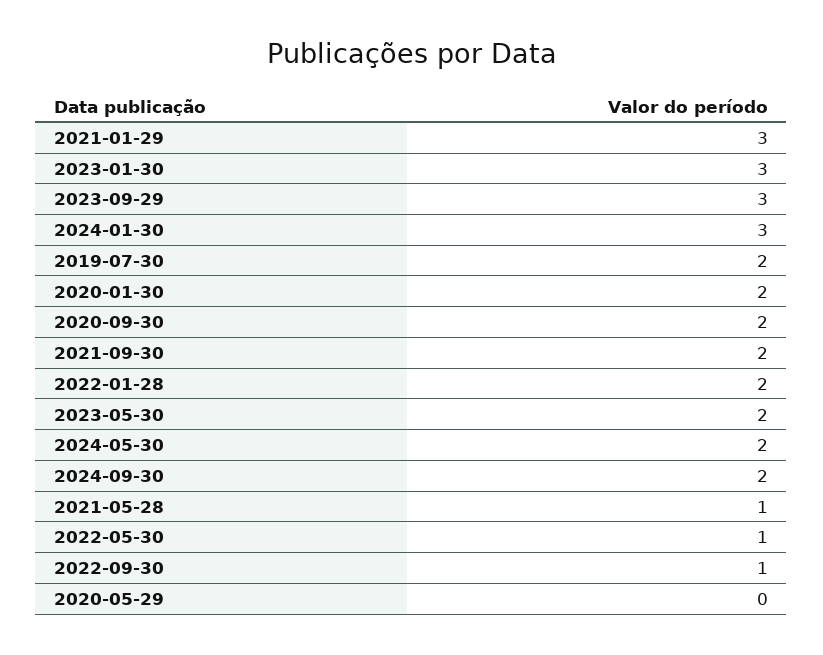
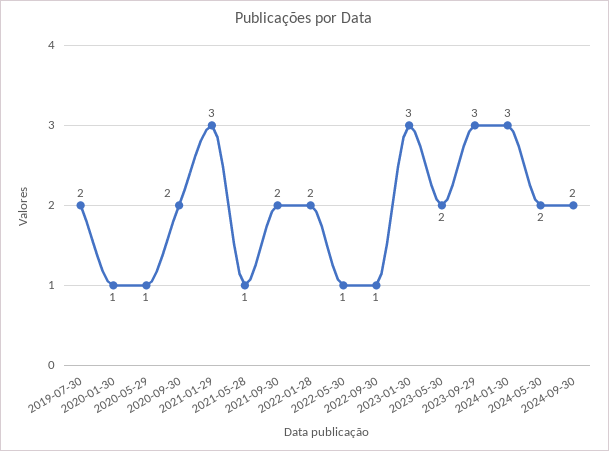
  {
    "2021-01-29": 3,
    "2023-01-30": 3,
    "2023-09-29": 3,
    "2024-01-30": 3,
    "2019-07-30": 2,
-   "2020-01-30": 2,
+   "2020-01-30": 1,
    "2020-09-30": 2,
    "2021-09-30": 2,
    "2022-01-28": 2,
    "2023-05-30": 2,
    "2024-05-30": 2,
    "2024-09-30": 2,
    "2021-05-28": 1,
    "2022-05-30": 1,
    "2022-09-30": 1,
-   "2020-05-29": 0
+   "2020-05-29": 1
  }

